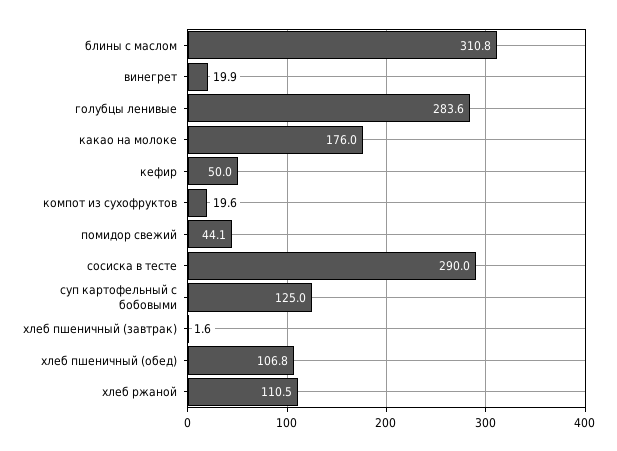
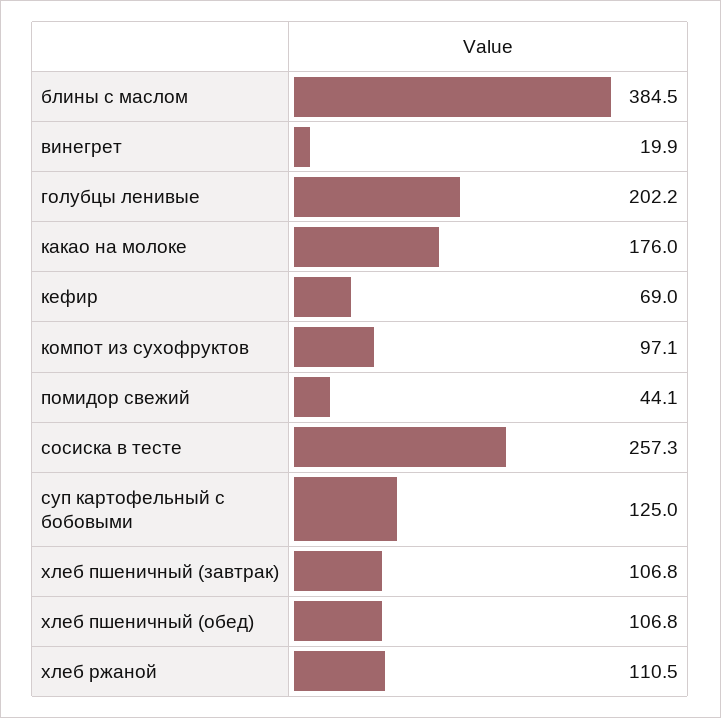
  {
-   "блины с маслом": 310.8,
+   "блины с маслом": 384.5,
    "винегрет": 19.9,
-   "голубцы ленивые": 283.6,
+   "голубцы ленивые": 202.2,
    "какао на молоке": 176,
-   "кефир": 50,
+   "кефир": 69,
-   "компот из сухофруктов": 19.6,
+   "компот из сухофруктов": 97.1,
    "помидор свежий": 44.1,
-   "сосиска в тесте": 290,
+   "сосиска в тесте": 257.3,
    "суп картофельный с бобовыми": 125,
-   "хлеб пшеничный (завтрак)": 1.6,
+   "хлеб пшеничный (завтрак)": 106.8,
    "хлеб пшеничный (обед)": 106.8,
    "хлеб ржаной": 110.5
  }

